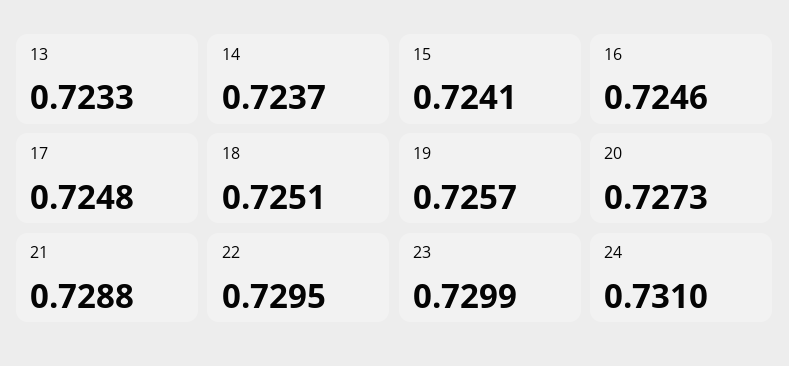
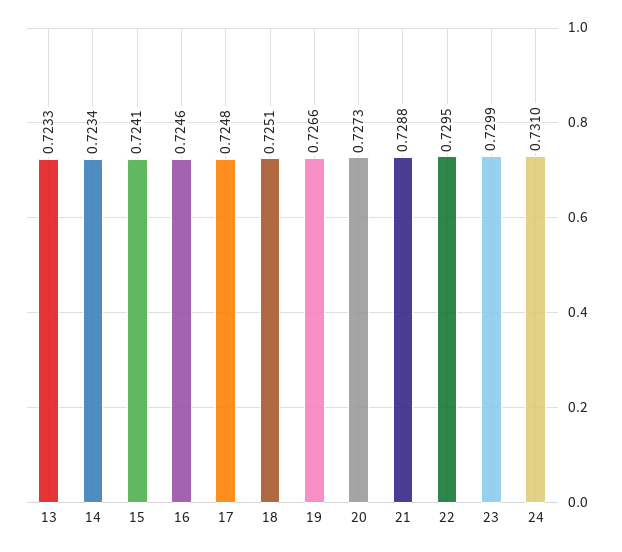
  {
    "13": 0.7233,
-   "14": 0.7237,
+   "14": 0.7234,
    "15": 0.7241,
    "16": 0.7246,
    "17": 0.7248,
    "18": 0.7251,
-   "19": 0.7257,
+   "19": 0.7266,
    "20": 0.7273,
    "21": 0.7288,
    "22": 0.7295,
    "23": 0.7299,
    "24": 0.731
  }

